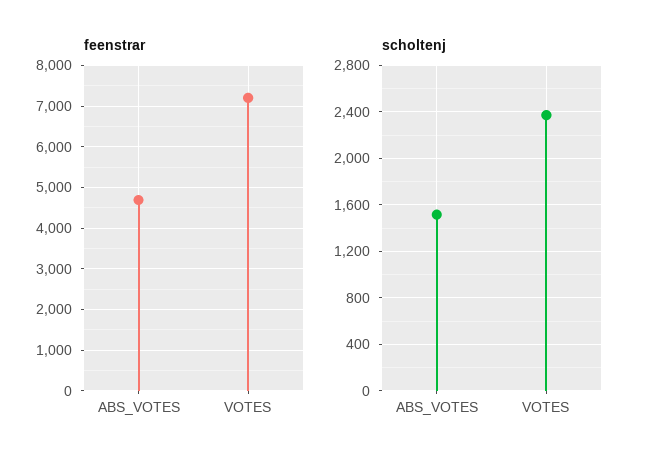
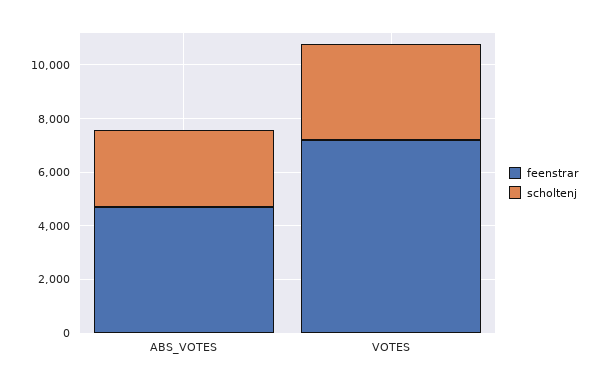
  {
    "feenstrar": {
      "ABS_VOTES": 4600,
      "VOTES": 7200
    },
    "scholtenj": {
-     "ABS_VOTES": 1500,
+     "ABS_VOTES": 3000,
-     "VOTES": 2400
+     "VOTES": 3500
    }
  }

